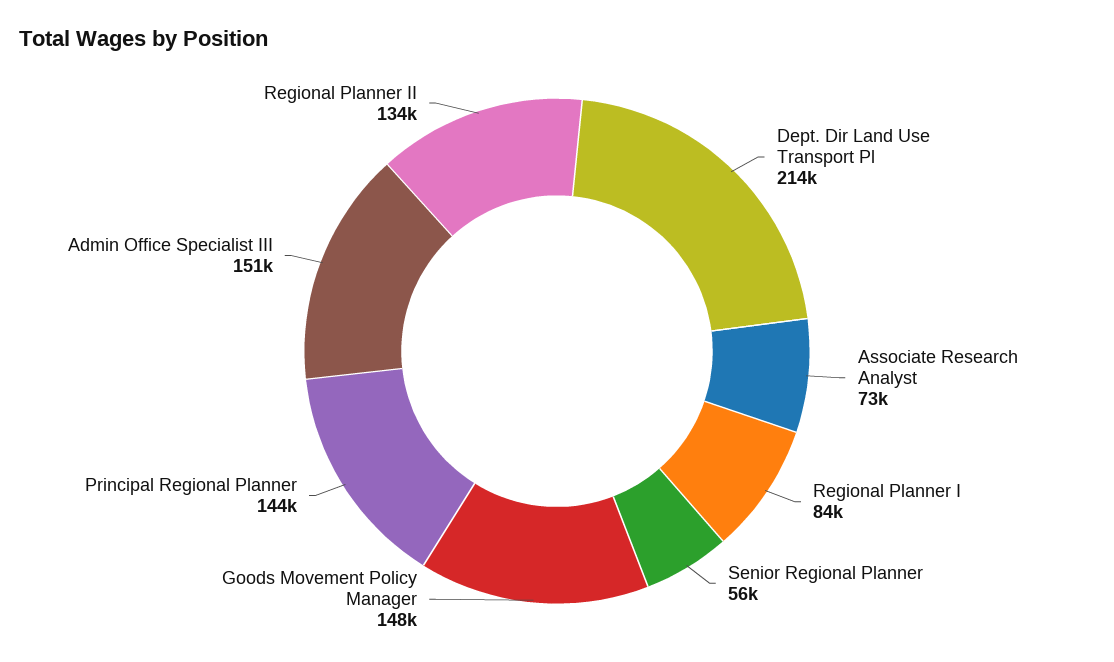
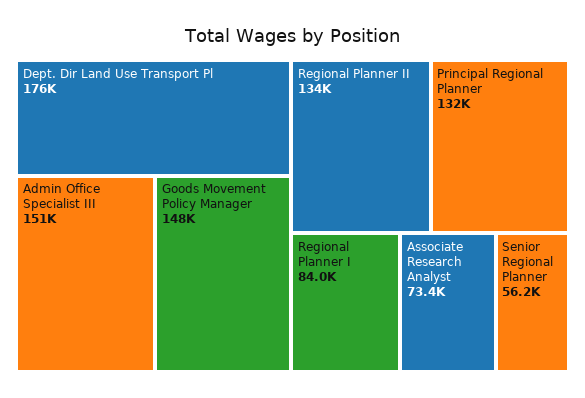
  {
-   "Dept. Dir Land Use Transport Pl": 214000,
+   "Dept. Dir Land Use Transport Pl": 176000,
    "Associate Research Analyst": 73400,
    "Regional Planner I": 84000,
    "Senior Regional Planner": 56200,
    "Goods Movement Policy Manager": 148000,
-   "Principal Regional Planner": 144000,
+   "Principal Regional Planner": 132000,
    "Admin Office Specialist III": 151000,
    "Regional Planner II": 134000
  }

